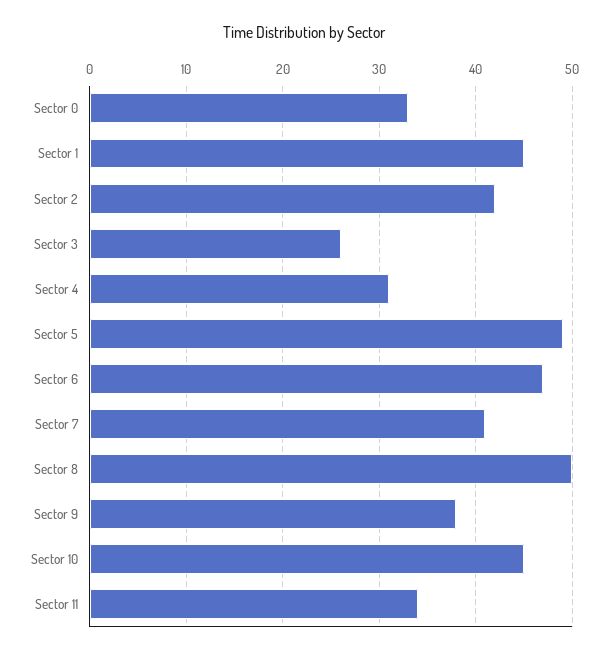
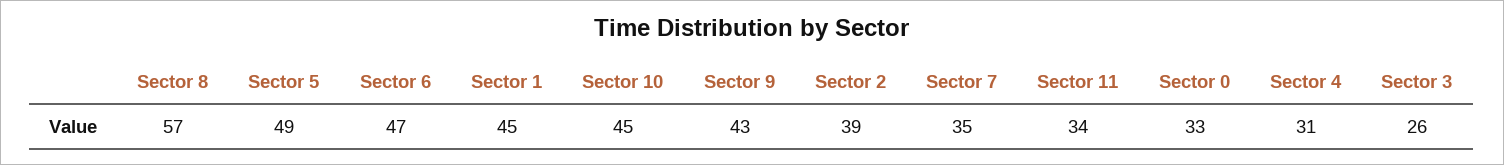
  {
    "Sector 0": 33,
    "Sector 1": 45,
-   "Sector 2": 42,
+   "Sector 2": 39,
    "Sector 3": 26,
    "Sector 4": 31,
    "Sector 5": 49,
    "Sector 6": 47,
-   "Sector 7": 41,
+   "Sector 7": 35,
-   "Sector 8": 50,
+   "Sector 8": 57,
-   "Sector 9": 38,
+   "Sector 9": 43,
    "Sector 10": 45,
    "Sector 11": 34
  }

